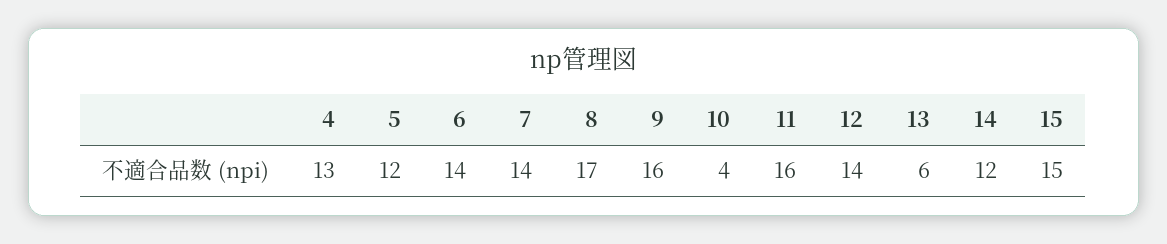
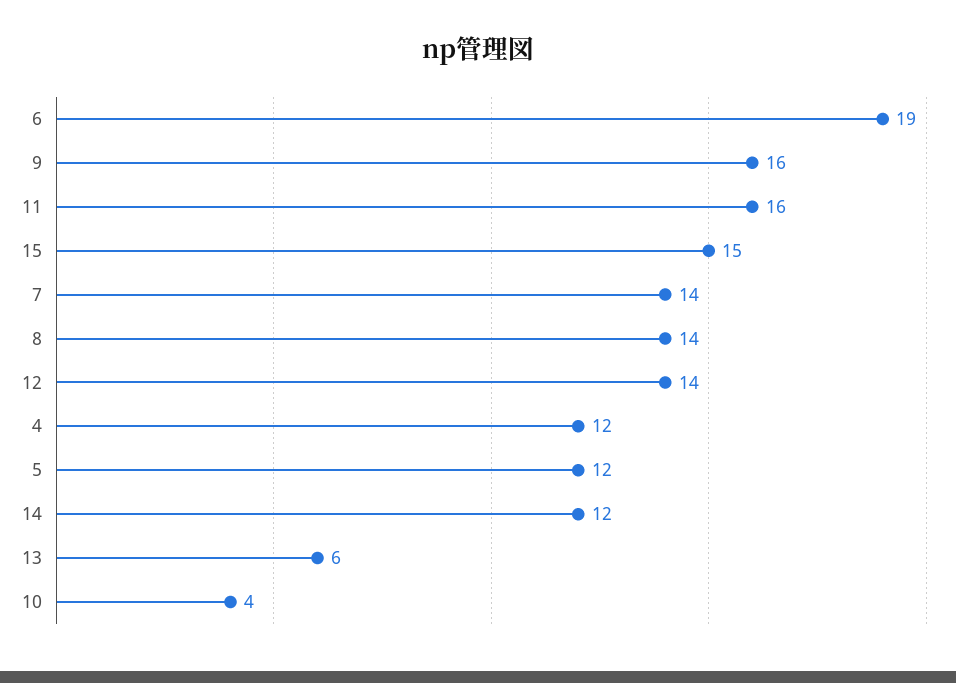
  {
-   "4": 13,
+   "4": 12,
    "5": 12,
-   "6": 14,
+   "6": 19,
    "7": 14,
-   "8": 17,
+   "8": 14,
    "9": 16,
    "10": 4,
    "11": 16,
    "12": 14,
    "13": 6,
    "14": 12,
    "15": 15
  }

